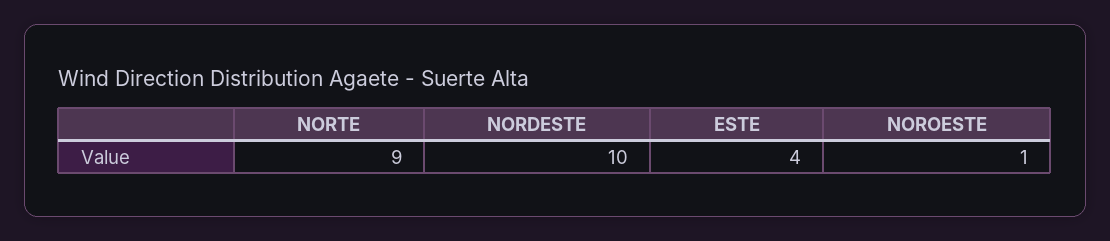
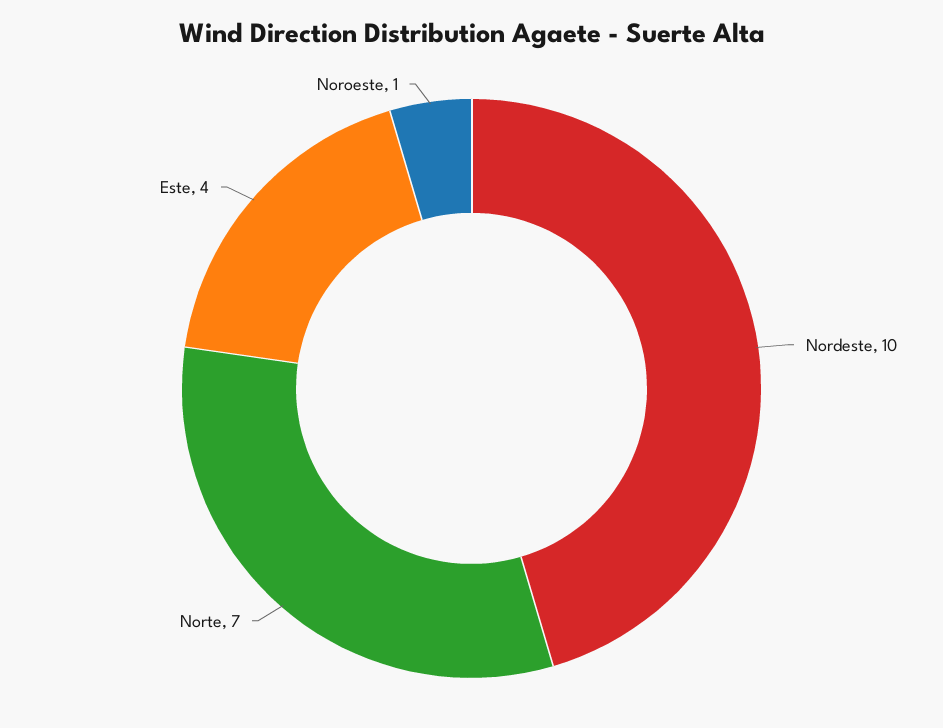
  {
-   "NORTE": 9,
+   "NORTE": 7,
    "NORDESTE": 10,
    "ESTE": 4,
    "NOROESTE": 1
  }

